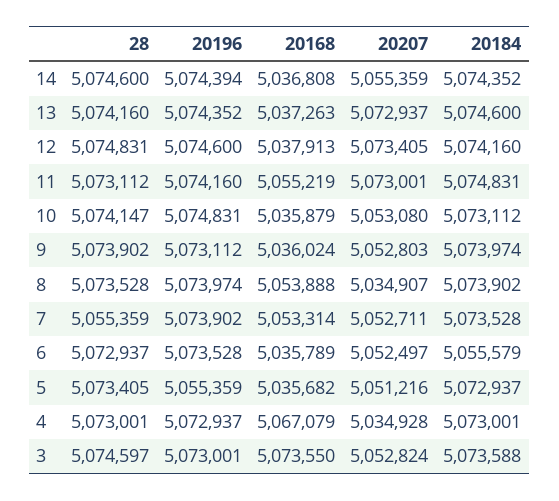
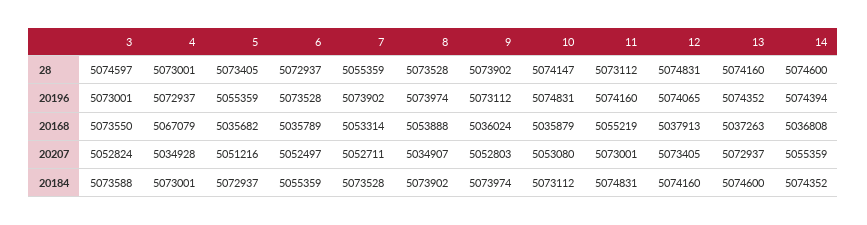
  {
    "28": {
      "14": 5074600,
      "13": 5074160,
      "12": 5074831,
      "11": 5073112,
      "10": 5074147,
      "9": 5073902,
      "8": 5073528,
      "7": 5055359,
      "6": 5072937,
      "5": 5073405,
      "4": 5073001,
      "3": 5074597
    },
    "20196": {
      "14": 5074394,
      "13": 5074352,
-     "12": 5074600,
+     "12": 5074065,
      "11": 5074160,
      "10": 5074831,
      "9": 5073112,
      "8": 5073974,
      "7": 5073902,
      "6": 5073528,
      "5": 5055359,
      "4": 5072937,
      "3": 5073001
    },
    "20168": {
      "14": 5036808,
      "13": 5037263,
      "12": 5037913,
      "11": 5055219,
      "10": 5035879,
      "9": 5036024,
      "8": 5053888,
      "7": 5053314,
      "6": 5035789,
      "5": 5035682,
      "4": 5067079,
      "3": 5073550
    },
    "20207": {
      "14": 5055359,
      "13": 5072937,
      "12": 5073405,
      "11": 5073001,
      "10": 5053080,
      "9": 5052803,
      "8": 5034907,
      "7": 5052711,
      "6": 5052497,
      "5": 5051216,
      "4": 5034928,
      "3": 5052824
    },
    "20184": {
      "14": 5074352,
      "13": 5074600,
      "12": 5074160,
      "11": 5074831,
      "10": 5073112,
      "9": 5073974,
      "8": 5073902,
      "7": 5073528,
-     "6": 5055579,
+     "6": 5055359,
      "5": 5072937,
      "4": 5073001,
      "3": 5073588
    }
  }

